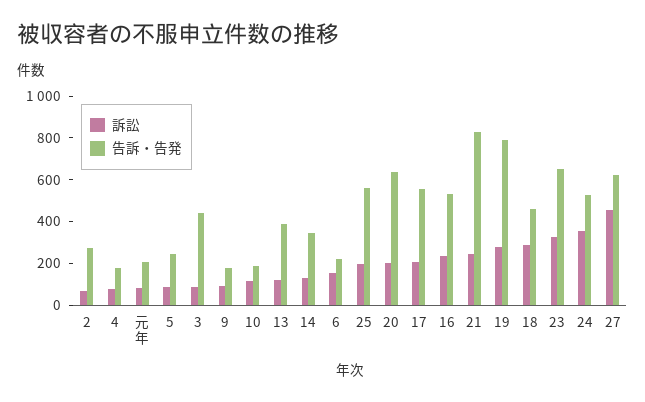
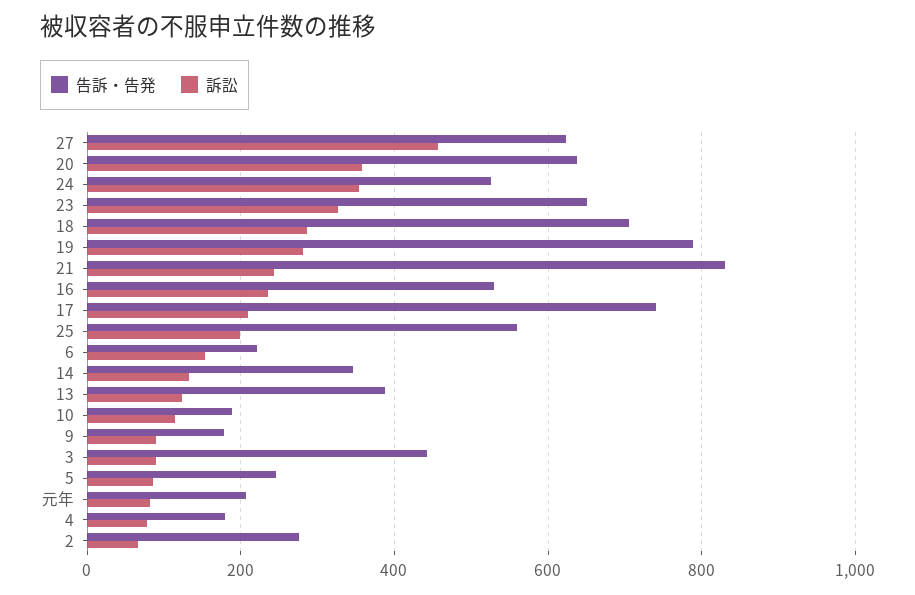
  {
    "訴訟": {
      "2": 60,
      "4": 80,
      "元年": 80,
      "5": 80,
      "3": 80,
      "9": 100,
      "10": 120,
      "13": 120,
      "14": 140,
      "6": 160,
      "25": 200,
-     "20": 200,
+     "20": 360,
      "17": 200,
      "16": 240,
      "21": 240,
      "19": 280,
      "18": 280,
      "23": 320,
      "24": 360,
      "27": 460
    },
    "告訴・告発": {
      "2": 280,
      "4": 180,
      "元年": 200,
      "5": 240,
      "3": 440,
      "9": 180,
      "10": 180,
      "13": 380,
      "14": 340,
      "6": 220,
      "25": 560,
      "20": 640,
-     "17": 550,
+     "17": 740,
      "16": 540,
      "21": 840,
      "19": 780,
-     "18": 450,
+     "18": 700,
      "23": 660,
      "24": 520,
      "27": 620
    }
  }

